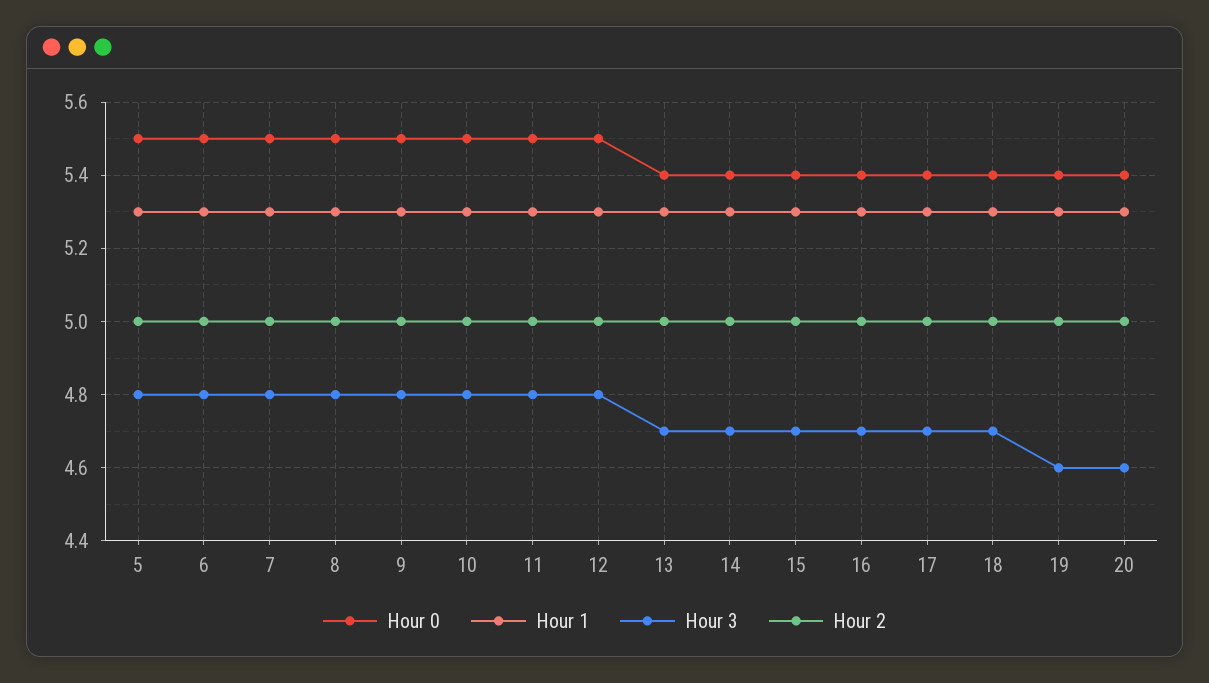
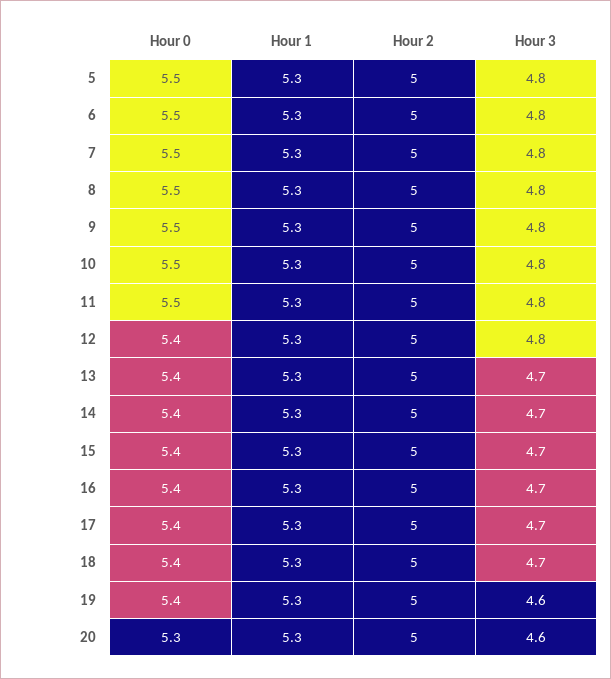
  {
    "Hour 0": {
      "5": 5.5,
      "6": 5.5,
      "7": 5.5,
      "8": 5.5,
      "9": 5.5,
      "10": 5.5,
      "11": 5.5,
-     "12": 5.5,
+     "12": 5.4,
      "13": 5.4,
      "14": 5.4,
      "15": 5.4,
      "16": 5.4,
      "17": 5.4,
      "18": 5.4,
      "19": 5.4,
-     "20": 5.4
+     "20": 5.3
    },
    "Hour 1": {
      "5": 5.3,
      "6": 5.3,
      "7": 5.3,
      "8": 5.3,
      "9": 5.3,
      "10": 5.3,
      "11": 5.3,
      "12": 5.3,
      "13": 5.3,
      "14": 5.3,
      "15": 5.3,
      "16": 5.3,
      "17": 5.3,
      "18": 5.3,
      "19": 5.3,
      "20": 5.3
    },
    "Hour 3": {
      "5": 4.8,
      "6": 4.8,
      "7": 4.8,
      "8": 4.8,
      "9": 4.8,
      "10": 4.8,
      "11": 4.8,
      "12": 4.8,
      "13": 4.7,
      "14": 4.7,
      "15": 4.7,
      "16": 4.7,
      "17": 4.7,
      "18": 4.7,
      "19": 4.6,
      "20": 4.6
    },
    "Hour 2": {
      "5": 5,
      "6": 5,
      "7": 5,
      "8": 5,
      "9": 5,
      "10": 5,
      "11": 5,
      "12": 5,
      "13": 5,
      "14": 5,
      "15": 5,
      "16": 5,
      "17": 5,
      "18": 5,
      "19": 5,
      "20": 5
    }
  }

